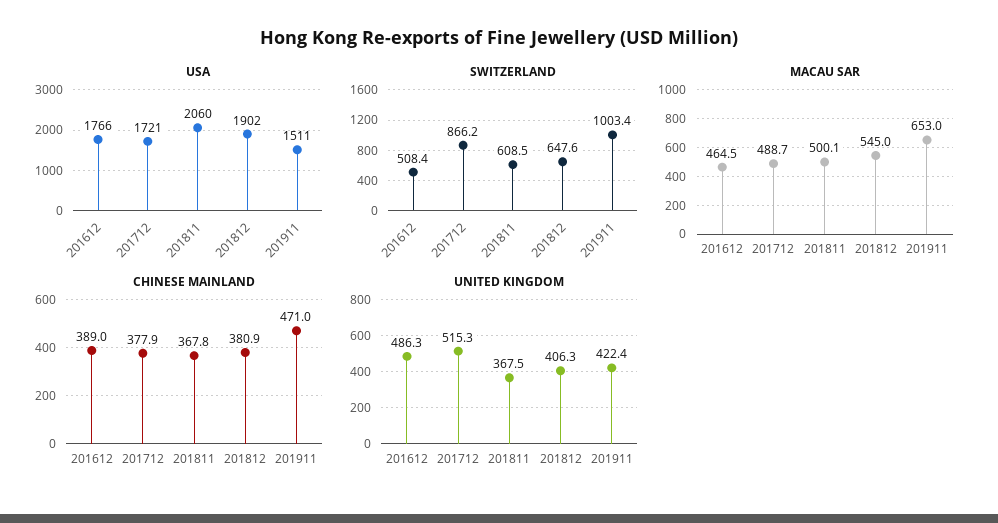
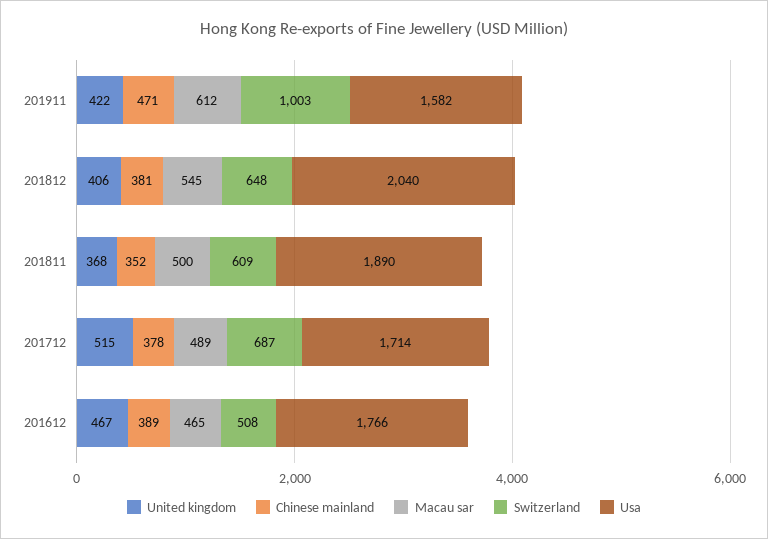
  {
    "USA": {
      "201612": 1766,
-     "201712": 1721,
+     "201712": 1714,
-     "201811": 2060,
+     "201811": 1890,
-     "201812": 1902,
+     "201812": 2040,
-     "201911": 1511
+     "201911": 1582
    },
    "SWITZERLAND": {
      "201612": 508.4,
-     "201712": 866.2,
+     "201712": 687,
      "201811": 608.5,
      "201812": 647.6,
      "201911": 1003.4
    },
    "MACAU SAR": {
      "201612": 464.5,
      "201712": 488.7,
      "201811": 500.1,
      "201812": 545,
-     "201911": 653
+     "201911": 612
    },
    "CHINESE MAINLAND": {
      "201612": 389,
      "201712": 377.9,
-     "201811": 367.8,
+     "201811": 352,
      "201812": 380.9,
      "201911": 471
    },
    "UNITED KINGDOM": {
-     "201612": 486.3,
+     "201612": 467,
      "201712": 515.3,
      "201811": 367.5,
      "201812": 406.3,
      "201911": 422.4
    }
  }

